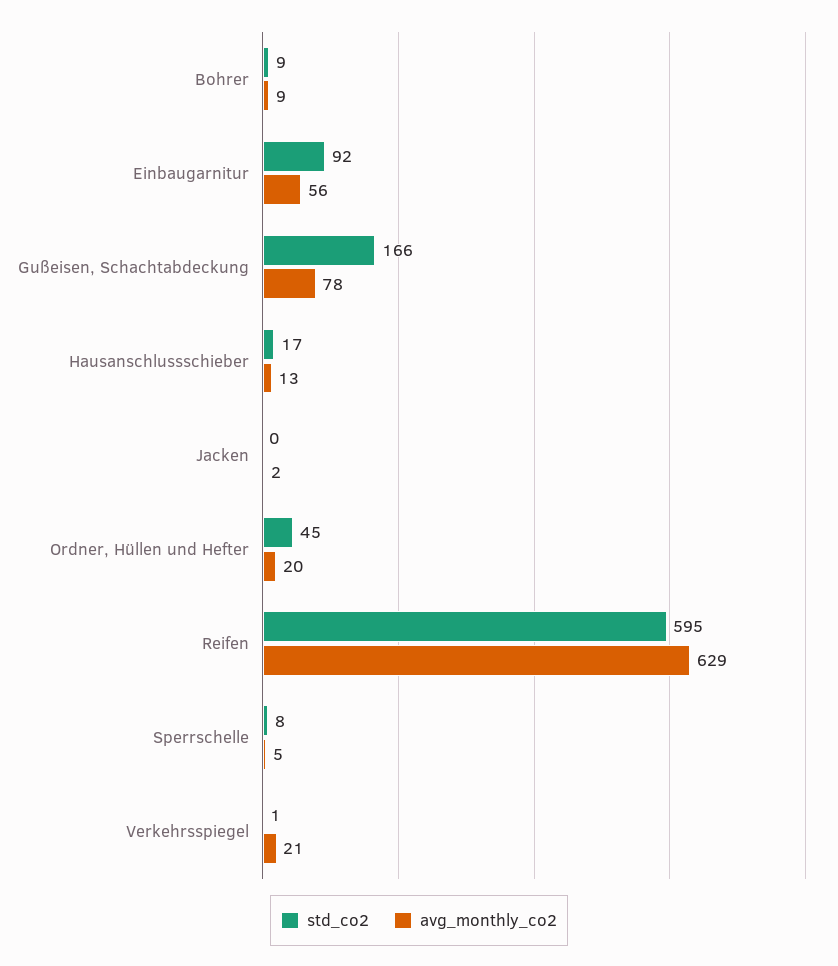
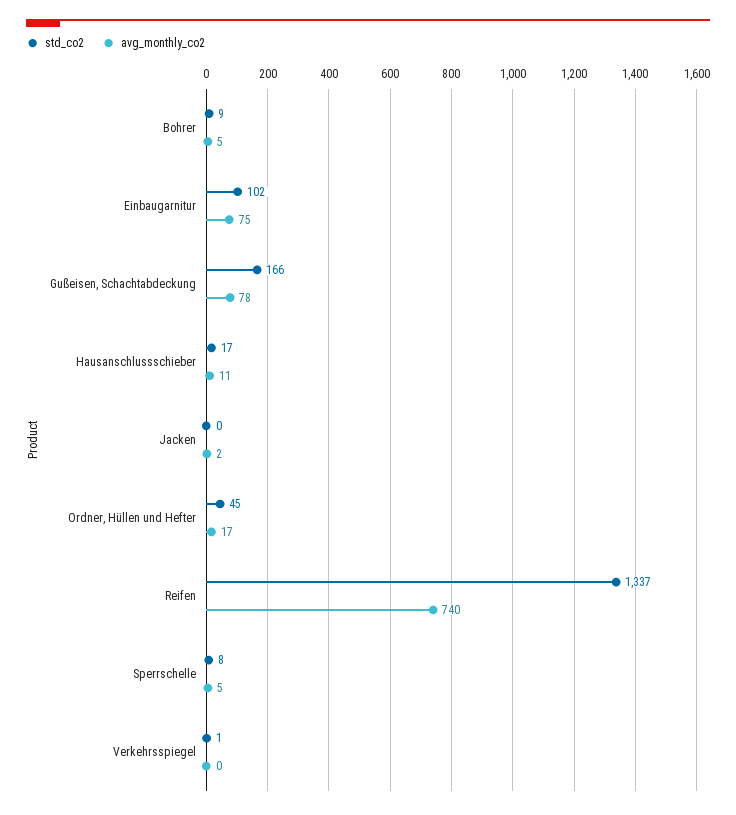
  {
    "std_co2": {
      "Bohrer": 9,
-     "Einbaugarnitur": 92,
+     "Einbaugarnitur": 102,
      "Gußeisen, Schachtabdeckung": 166,
      "Hausanschlussschieber": 17,
      "Jacken": 0,
      "Ordner, Hüllen und Hefter": 45,
-     "Reifen": 595,
+     "Reifen": 1337,
      "Sperrschelle": 8,
      "Verkehrsspiegel": 1
    },
    "avg_monthly_co2": {
-     "Bohrer": 9,
+     "Bohrer": 5,
-     "Einbaugarnitur": 56,
+     "Einbaugarnitur": 75,
      "Gußeisen, Schachtabdeckung": 78,
-     "Hausanschlussschieber": 13,
+     "Hausanschlussschieber": 11,
      "Jacken": 2,
-     "Ordner, Hüllen und Hefter": 20,
+     "Ordner, Hüllen und Hefter": 17,
-     "Reifen": 629,
+     "Reifen": 740,
      "Sperrschelle": 5,
-     "Verkehrsspiegel": 21
+     "Verkehrsspiegel": 0
    }
  }

